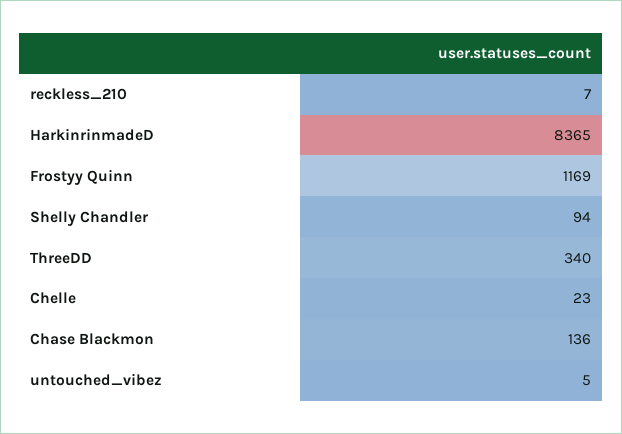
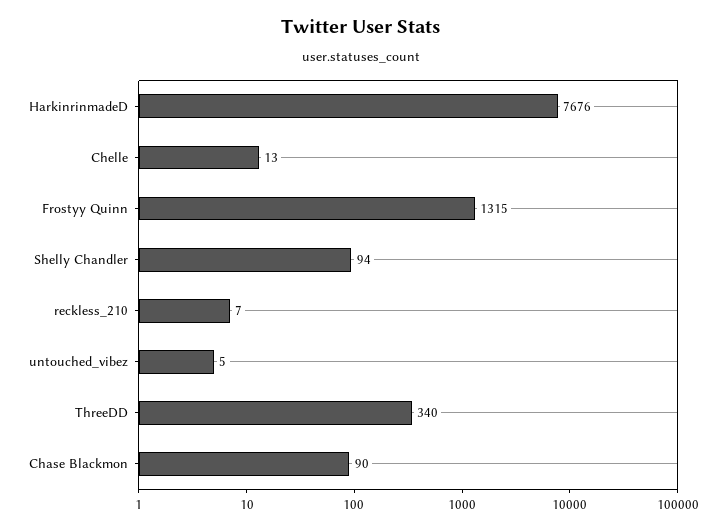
  {
    "reckless_210": 7,
-   "HarkinrinmadeD": 8365,
+   "HarkinrinmadeD": 7676,
-   "Frostyy Quinn": 1169,
+   "Frostyy Quinn": 1315,
    "Shelly Chandler": 94,
    "ThreeDD": 340,
-   "Chelle": 23,
+   "Chelle": 13,
-   "Chase Blackmon": 136,
+   "Chase Blackmon": 90,
    "untouched_vibez": 5
  }

